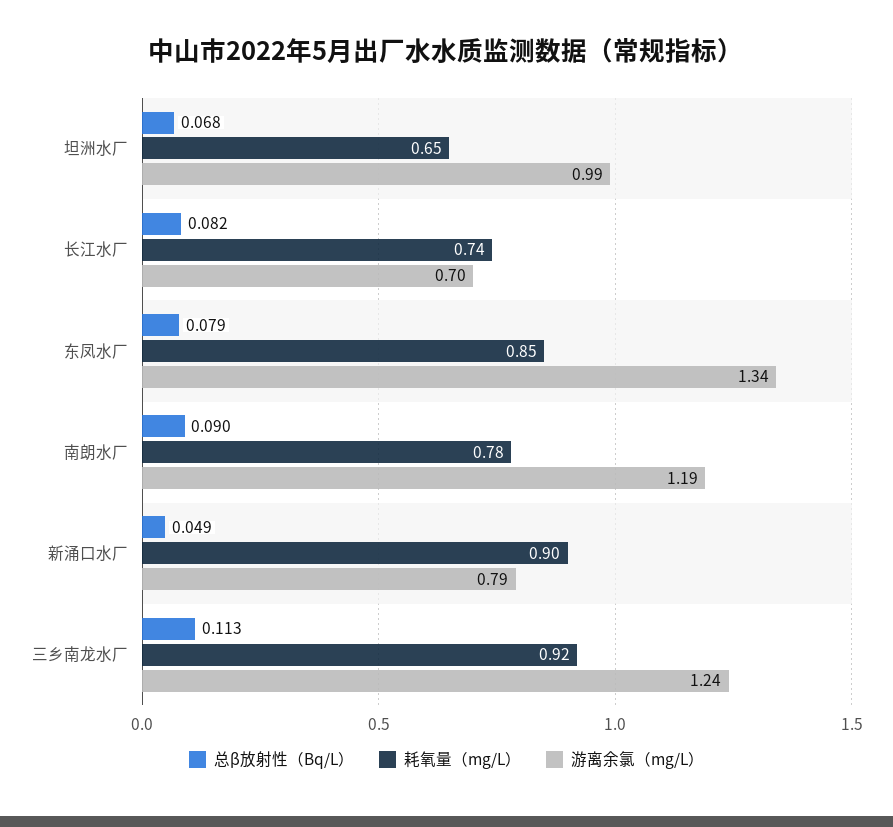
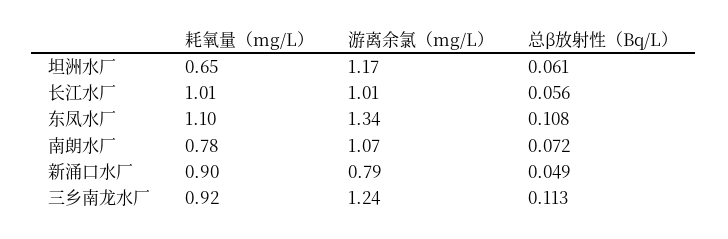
  {
    "总β放射性（Bq/L）": {
-     "坦洲水厂": 0.068,
+     "坦洲水厂": 0.061,
-     "长江水厂": 0.082,
+     "长江水厂": 0.056,
-     "东凤水厂": 0.079,
+     "东凤水厂": 0.108,
-     "南朗水厂": 0.09,
+     "南朗水厂": 0.072,
      "新涌口水厂": 0.049,
      "三乡南龙水厂": 0.113
    },
    "耗氧量（mg/L）": {
      "坦洲水厂": 0.65,
-     "长江水厂": 0.74,
+     "长江水厂": 1.01,
-     "东凤水厂": 0.85,
+     "东凤水厂": 1.1,
      "南朗水厂": 0.78,
      "新涌口水厂": 0.9,
      "三乡南龙水厂": 0.92
    },
    "游离余氯（mg/L）": {
-     "坦洲水厂": 0.99,
+     "坦洲水厂": 1.17,
-     "长江水厂": 0.7,
+     "长江水厂": 1.01,
      "东凤水厂": 1.34,
-     "南朗水厂": 1.19,
+     "南朗水厂": 1.07,
      "新涌口水厂": 0.79,
      "三乡南龙水厂": 1.24
    }
  }

